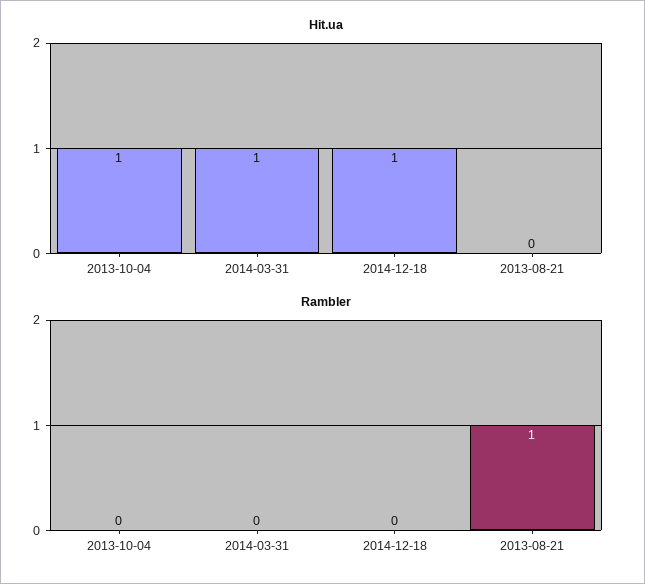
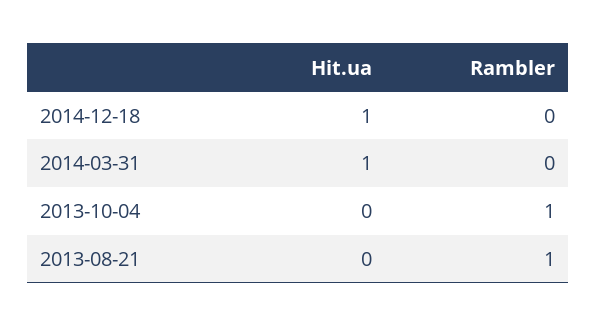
  {
    "Hit.ua": {
-     "2013-10-04": 1,
+     "2013-10-04": 0,
      "2014-03-31": 1,
      "2014-12-18": 1,
      "2013-08-21": 0
    },
    "Rambler": {
-     "2013-10-04": 0,
+     "2013-10-04": 1,
      "2014-03-31": 0,
      "2014-12-18": 0,
      "2013-08-21": 1
    }
  }

